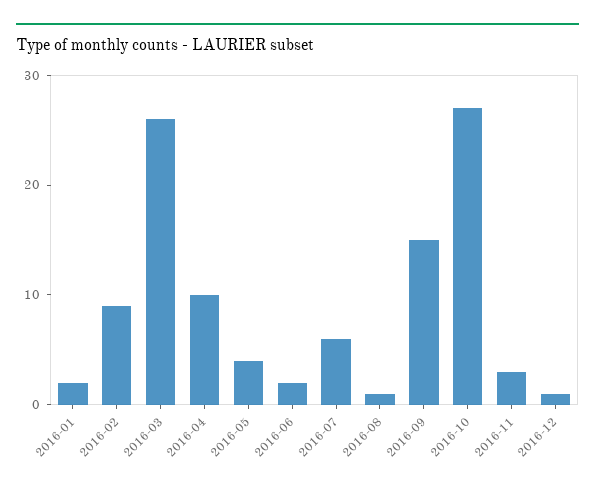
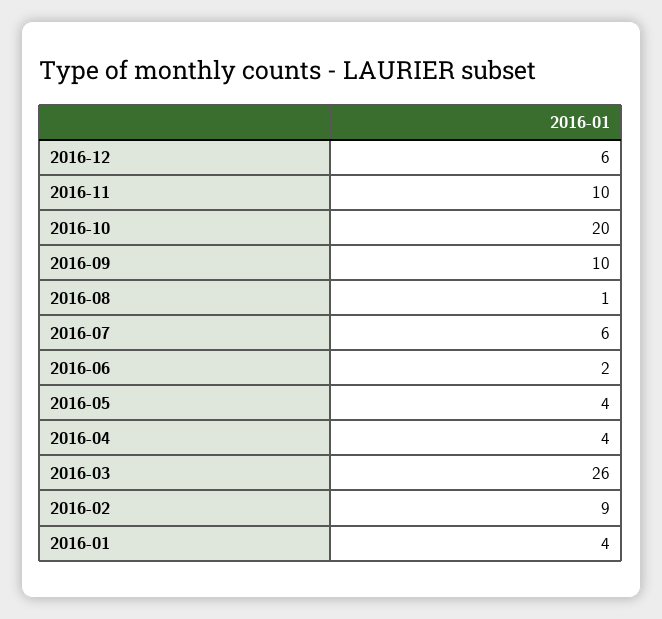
  {
-   "2016-01": 2,
+   "2016-01": 4,
    "2016-02": 9,
    "2016-03": 26,
-   "2016-04": 10,
+   "2016-04": 4,
    "2016-05": 4,
    "2016-06": 2,
    "2016-07": 6,
    "2016-08": 1,
-   "2016-09": 15,
+   "2016-09": 10,
-   "2016-10": 27,
+   "2016-10": 20,
-   "2016-11": 3,
+   "2016-11": 10,
-   "2016-12": 1
+   "2016-12": 6
  }

